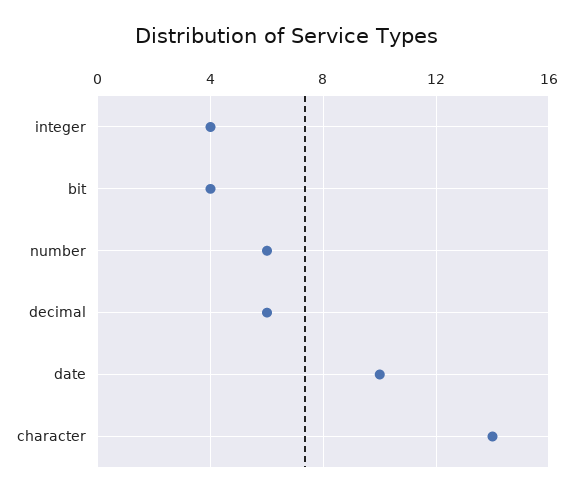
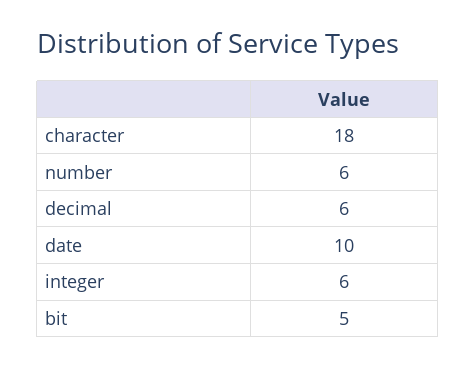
  {
-   "integer": 4,
+   "integer": 6,
-   "bit": 4,
+   "bit": 5,
    "number": 6,
    "decimal": 6,
    "date": 10,
-   "character": 14
+   "character": 18
  }

